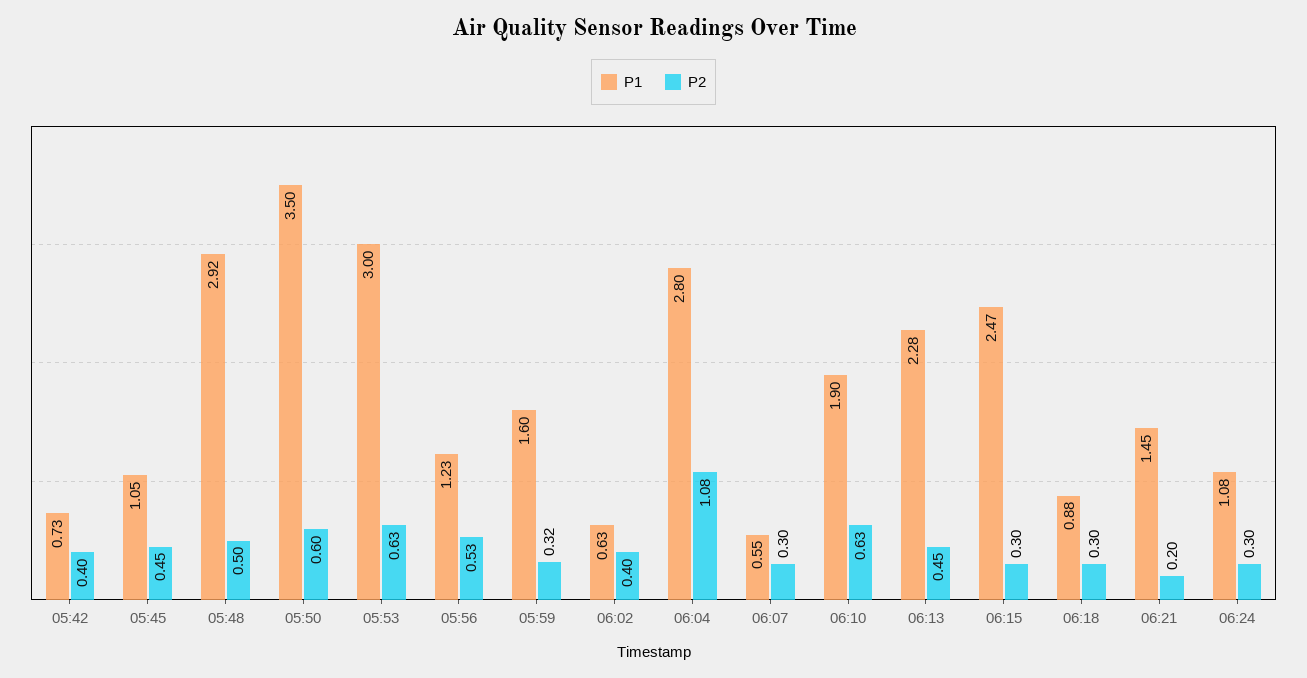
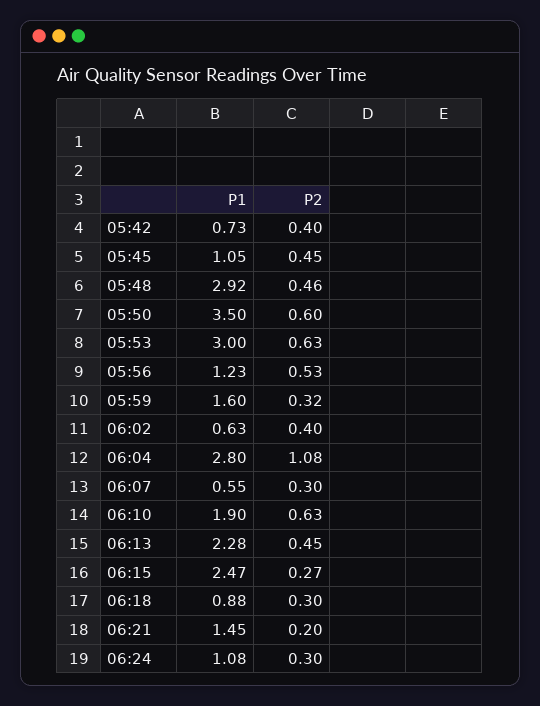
  {
    "P1": {
      "05:42": 0.73,
      "05:45": 1.05,
      "05:48": 2.92,
      "05:50": 3.5,
      "05:53": 3,
      "05:56": 1.23,
      "05:59": 1.6,
      "06:02": 0.63,
      "06:04": 2.8,
      "06:07": 0.55,
      "06:10": 1.9,
      "06:13": 2.28,
      "06:15": 2.47,
      "06:18": 0.88,
      "06:21": 1.45,
      "06:24": 1.08
    },
    "P2": {
      "05:42": 0.4,
      "05:45": 0.45,
-     "05:48": 0.5,
+     "05:48": 0.46,
      "05:50": 0.6,
      "05:53": 0.63,
      "05:56": 0.53,
      "05:59": 0.32,
      "06:02": 0.4,
      "06:04": 1.08,
      "06:07": 0.3,
      "06:10": 0.63,
      "06:13": 0.45,
-     "06:15": 0.3,
+     "06:15": 0.27,
      "06:18": 0.3,
      "06:21": 0.2,
      "06:24": 0.3
    }
  }

